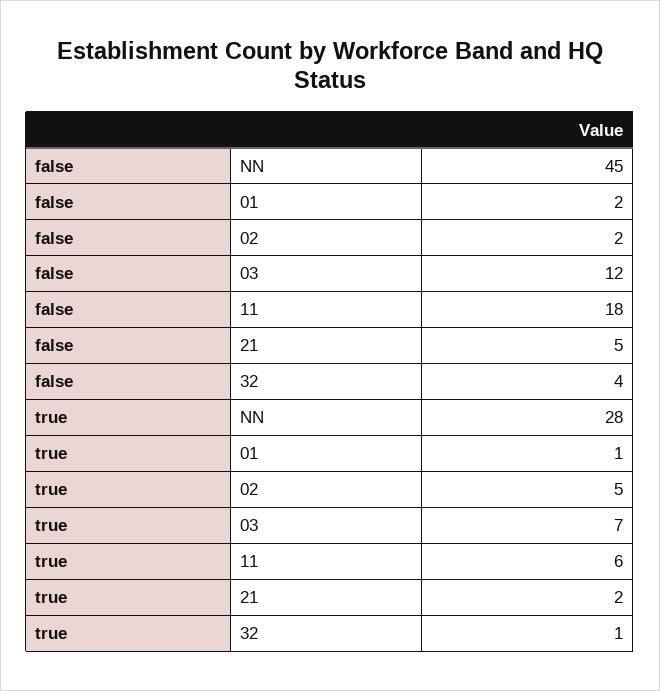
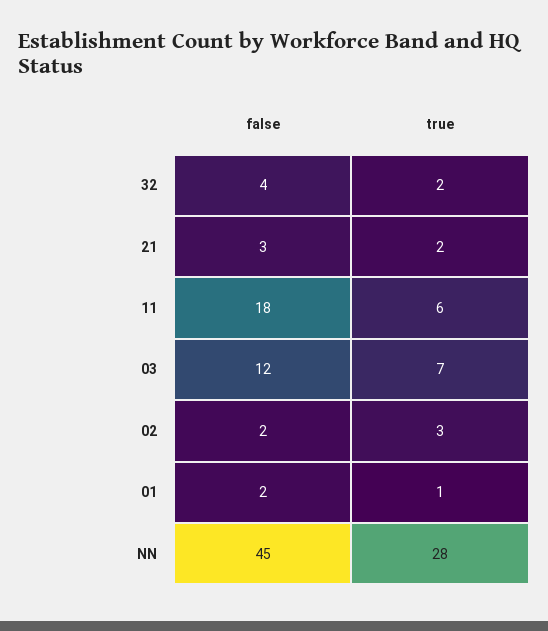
  {
    "false": {
      "NN": 45,
      "01": 2,
      "02": 2,
      "03": 12,
      "11": 18,
-     "21": 5,
+     "21": 3,
      "32": 4
    },
    "true": {
      "NN": 28,
      "01": 1,
-     "02": 5,
+     "02": 3,
      "03": 7,
      "11": 6,
      "21": 2,
-     "32": 1
+     "32": 2
    }
  }

